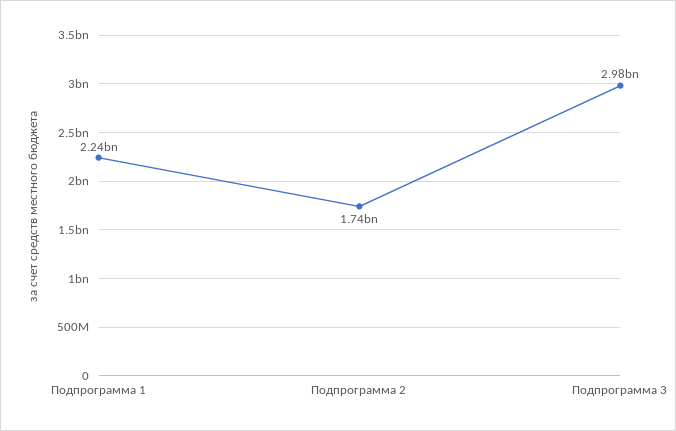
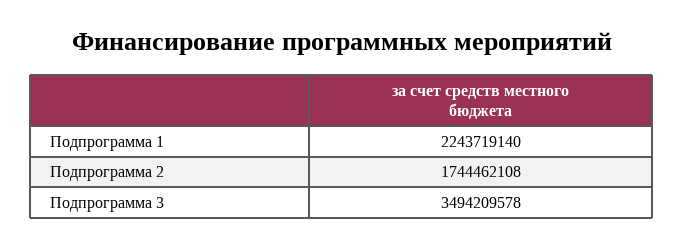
  {
    "Подпрограмма 1": 2243719140,
    "Подпрограмма 2": 1744462108,
-   "Подпрограмма 3": 2980000000
+   "Подпрограмма 3": 3494209578
  }

